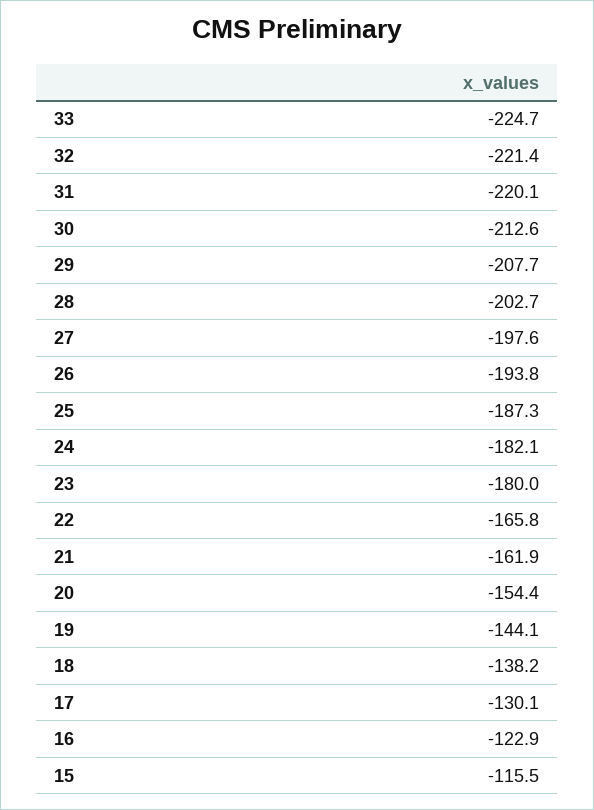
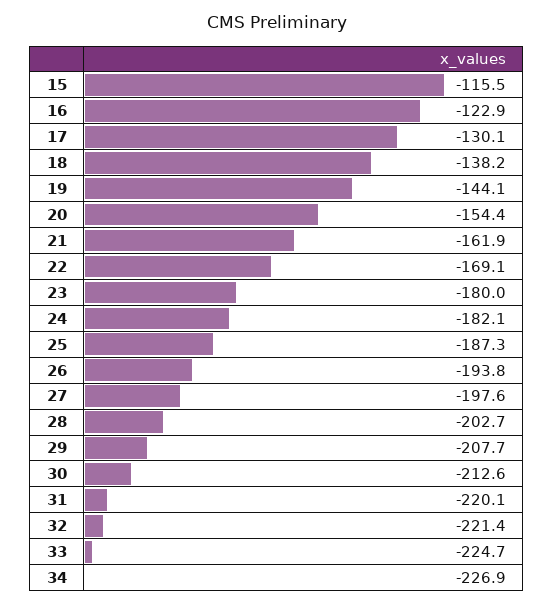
  {
    "33": -224.7,
    "32": -221.4,
    "31": -220.1,
    "30": -212.6,
    "29": -207.7,
    "28": -202.7,
    "27": -197.6,
    "26": -193.8,
    "25": -187.3,
    "24": -182.1,
    "23": -180,
-   "22": -165.8,
+   "22": -169.1,
    "21": -161.9,
    "20": -154.4,
    "19": -144.1,
    "18": -138.2,
    "17": -130.1,
    "16": -122.9,
-   "15": -115.5
+   "15": -115.5,
+   "34": -226.9
  }

